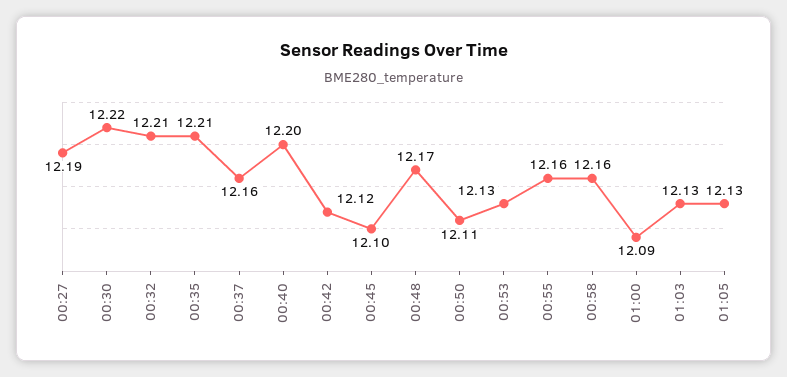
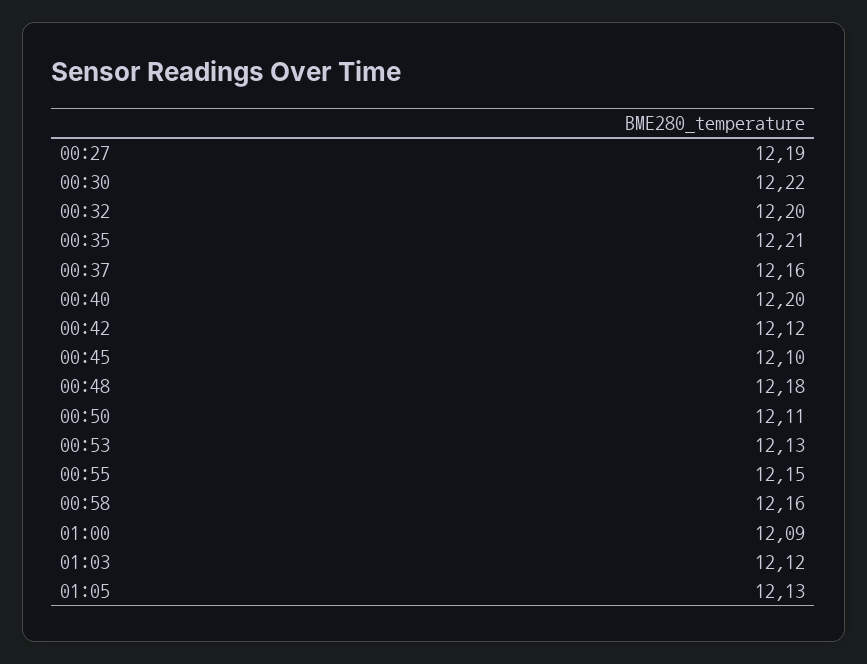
  {
    "00:27": 12.19,
    "00:30": 12.22,
-   "00:32": 12.21,
+   "00:32": 12.2,
    "00:35": 12.21,
    "00:37": 12.16,
    "00:40": 12.2,
    "00:42": 12.12,
    "00:45": 12.1,
-   "00:48": 12.17,
+   "00:48": 12.18,
    "00:50": 12.11,
    "00:53": 12.13,
-   "00:55": 12.16,
+   "00:55": 12.15,
    "00:58": 12.16,
    "01:00": 12.09,
-   "01:03": 12.13,
+   "01:03": 12.12,
    "01:05": 12.13
  }

